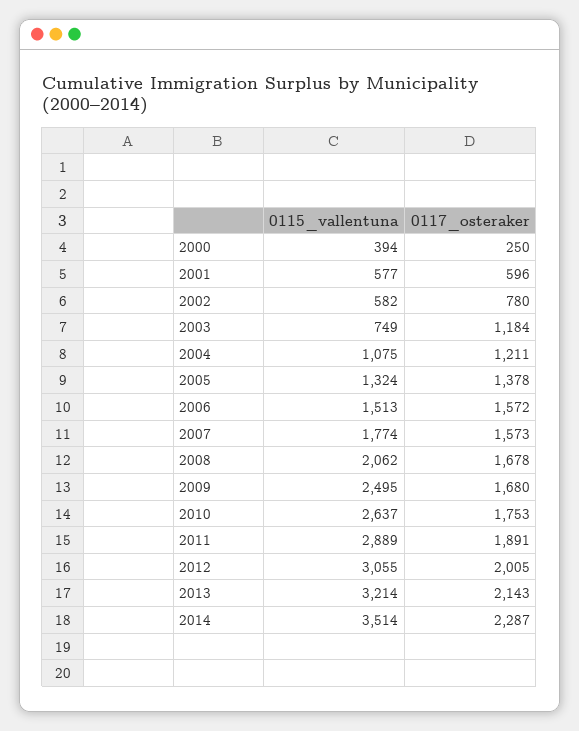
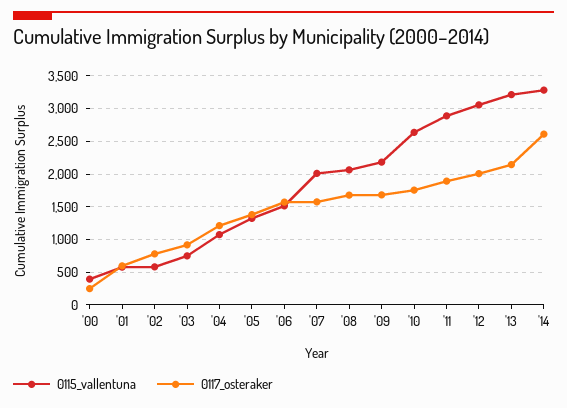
  {
    "0115_vallentuna": {
      "2000": 394,
      "2001": 577,
      "2002": 582,
      "2003": 749,
      "2004": 1075,
      "2005": 1324,
      "2006": 1513,
-     "2007": 1774,
+     "2007": 2000,
      "2008": 2062,
-     "2009": 2495,
+     "2009": 2200,
      "2010": 2637,
      "2011": 2889,
      "2012": 3055,
      "2013": 3214,
-     "2014": 3514
+     "2014": 3300
    },
    "0117_osteraker": {
      "2000": 250,
      "2001": 596,
      "2002": 780,
-     "2003": 1184,
+     "2003": 900,
      "2004": 1211,
      "2005": 1378,
      "2006": 1572,
      "2007": 1573,
      "2008": 1678,
      "2009": 1680,
      "2010": 1753,
      "2011": 1891,
      "2012": 2005,
      "2013": 2143,
-     "2014": 2287
+     "2014": 2600
    }
  }

